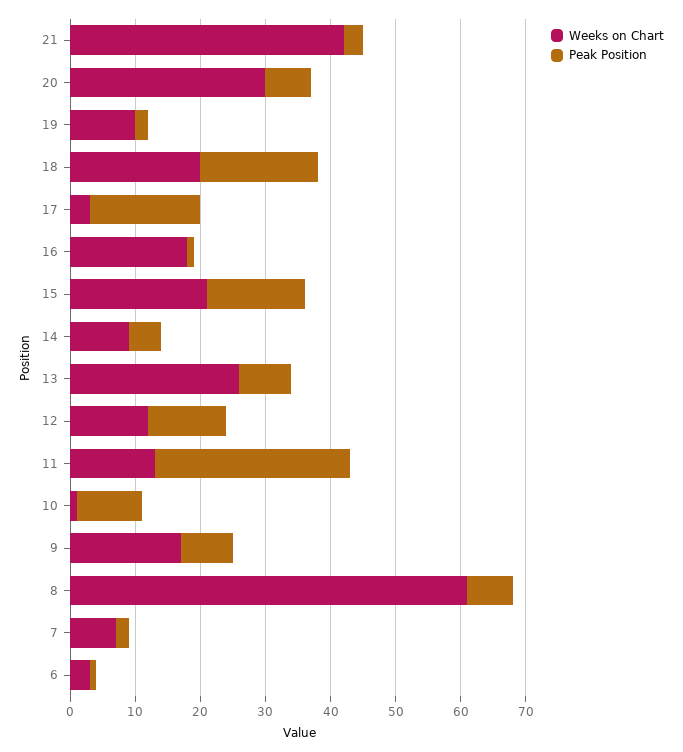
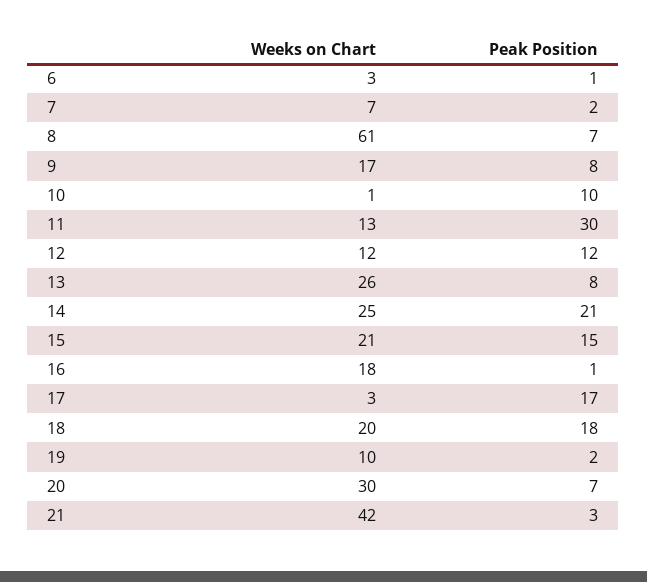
  {
    "Weeks on Chart": {
      "21": 42,
      "20": 30,
      "19": 10,
      "18": 20,
      "17": 3,
      "16": 18,
      "15": 21,
-     "14": 10,
+     "14": 25,
      "13": 26,
      "12": 12,
      "11": 13,
      "10": 1,
      "9": 17,
      "8": 61,
      "7": 7,
      "6": 3
    },
    "Peak Position": {
      "21": 3,
      "20": 7,
      "19": 2,
      "18": 18,
      "17": 17,
      "16": 1,
      "15": 15,
-     "14": 5,
+     "14": 21,
      "13": 8,
      "12": 12,
      "11": 30,
      "10": 10,
      "9": 8,
      "8": 7,
      "7": 2,
      "6": 1
    }
  }

